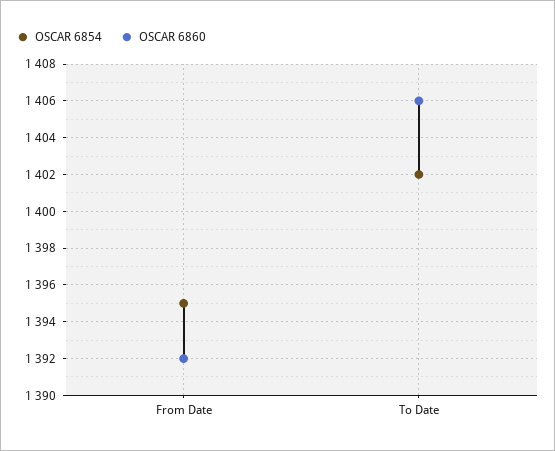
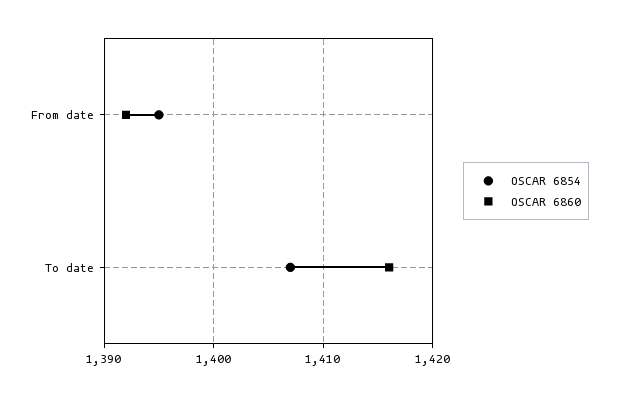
  {
    "OSCAR 6854": {
      "From Date": 1395,
-     "To Date": 1402
+     "To Date": 1407
    },
    "OSCAR 6860": {
      "From Date": 1392,
-     "To Date": 1406
+     "To Date": 1416
    }
  }

